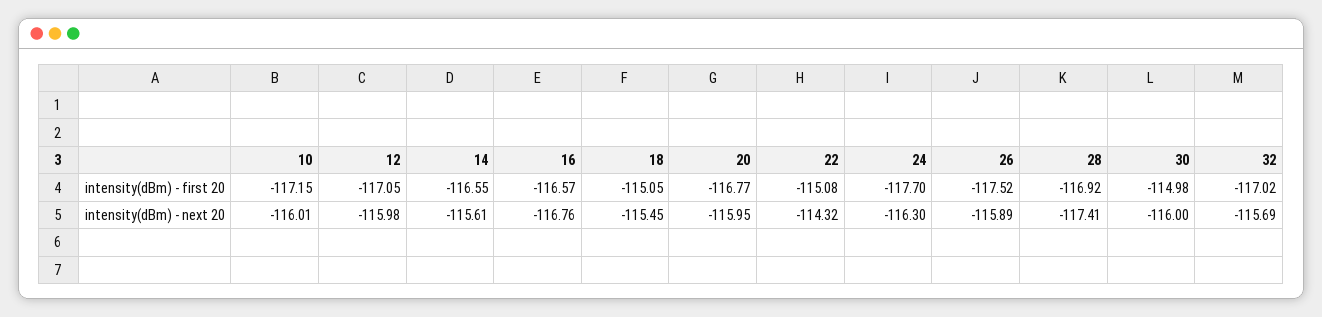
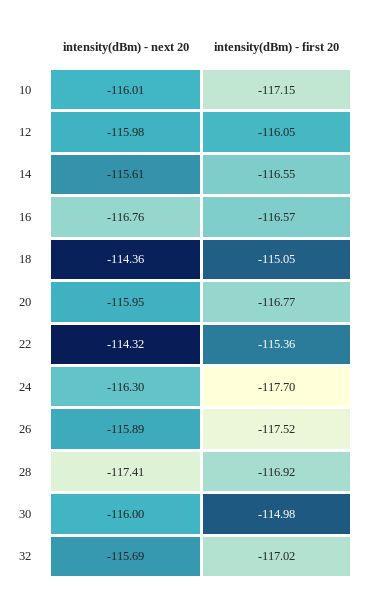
  {
    "10": {
      "intensity(dBm) - first 20": -117.15,
      "intensity(dBm) - next 20": -116.01
    },
    "12": {
-     "intensity(dBm) - first 20": -117.05,
+     "intensity(dBm) - first 20": -116.05,
      "intensity(dBm) - next 20": -115.98
    },
    "14": {
      "intensity(dBm) - first 20": -116.55,
      "intensity(dBm) - next 20": -115.61
    },
    "16": {
      "intensity(dBm) - first 20": -116.57,
      "intensity(dBm) - next 20": -116.76
    },
    "18": {
      "intensity(dBm) - first 20": -115.05,
-     "intensity(dBm) - next 20": -115.45
+     "intensity(dBm) - next 20": -114.36
    },
    "20": {
      "intensity(dBm) - first 20": -116.77,
      "intensity(dBm) - next 20": -115.95
    },
    "22": {
-     "intensity(dBm) - first 20": -115.08,
+     "intensity(dBm) - first 20": -115.36,
      "intensity(dBm) - next 20": -114.32
    },
    "24": {
      "intensity(dBm) - first 20": -117.7,
      "intensity(dBm) - next 20": -116.3
    },
    "26": {
      "intensity(dBm) - first 20": -117.52,
      "intensity(dBm) - next 20": -115.89
    },
    "28": {
      "intensity(dBm) - first 20": -116.92,
      "intensity(dBm) - next 20": -117.41
    },
    "30": {
      "intensity(dBm) - first 20": -114.98,
      "intensity(dBm) - next 20": -116
    },
    "32": {
      "intensity(dBm) - first 20": -117.02,
      "intensity(dBm) - next 20": -115.69
    }
  }

